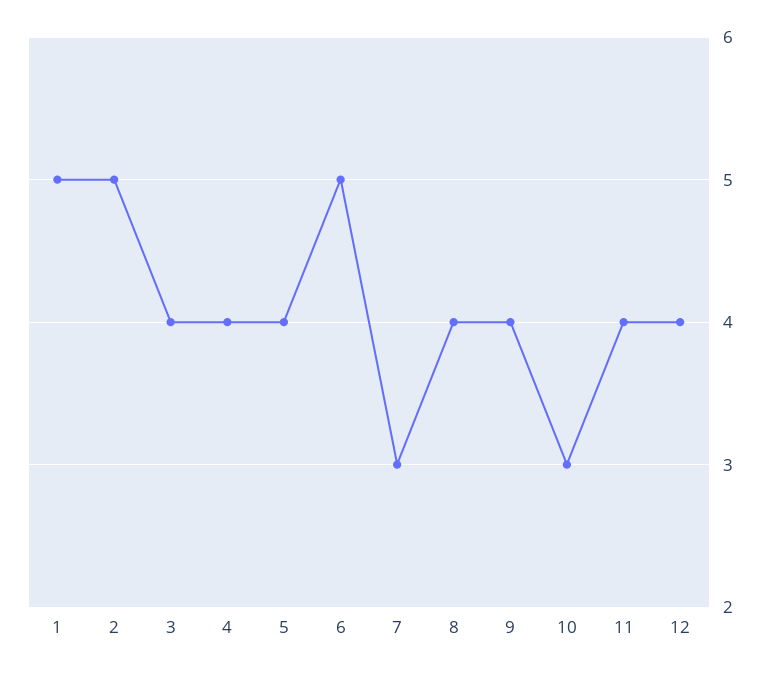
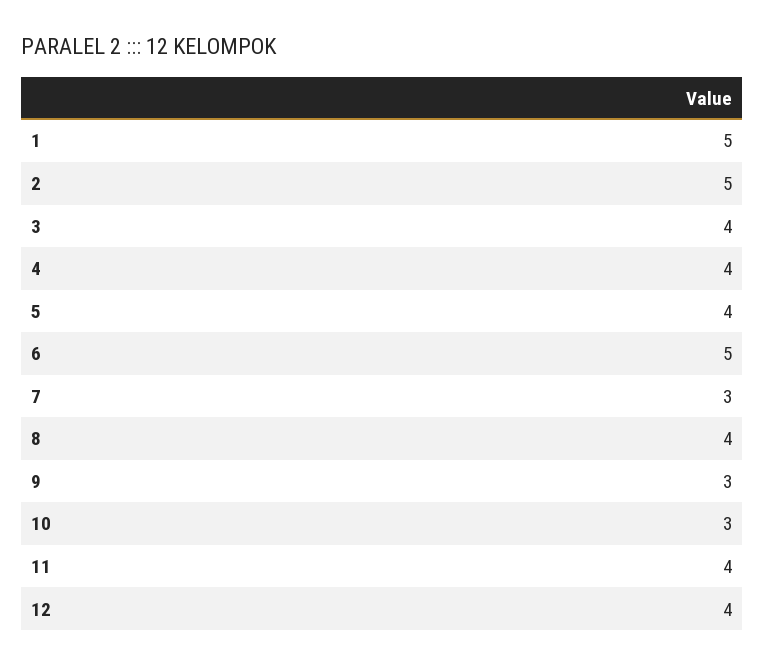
  {
    "1": 5,
    "2": 5,
    "3": 4,
    "4": 4,
    "5": 4,
    "6": 5,
    "7": 3,
    "8": 4,
-   "9": 4,
+   "9": 3,
    "10": 3,
    "11": 4,
    "12": 4
  }

